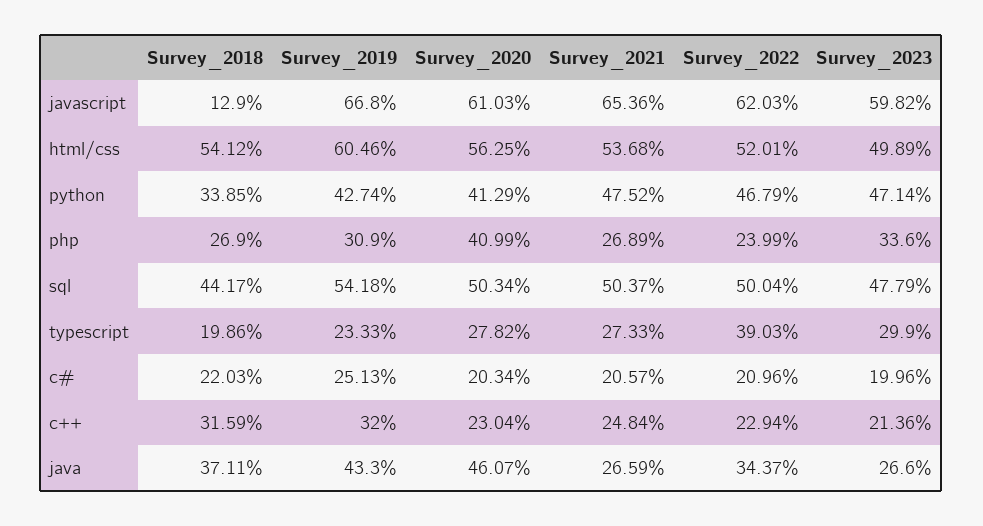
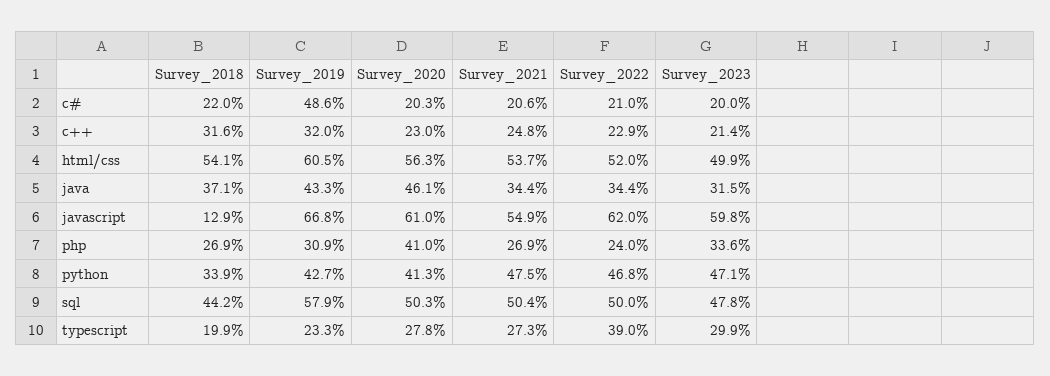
  {
    "Survey_2018": {
      "javascript": 12.9,
      "html/css": 54.12,
      "python": 33.85,
      "php": 26.9,
      "sql": 44.17,
      "typescript": 19.86,
      "c#": 22.03,
      "c++": 31.59,
      "java": 37.11
    },
    "Survey_2019": {
      "javascript": 66.8,
      "html/css": 60.46,
      "python": 42.74,
      "php": 30.9,
-     "sql": 54.18,
+     "sql": 57.9,
      "typescript": 23.33,
-     "c#": 25.13,
+     "c#": 48.6,
      "c++": 32,
      "java": 43.3
    },
    "Survey_2020": {
      "javascript": 61.03,
      "html/css": 56.25,
      "python": 41.29,
      "php": 40.99,
      "sql": 50.34,
      "typescript": 27.82,
      "c#": 20.34,
      "c++": 23.04,
      "java": 46.07
    },
    "Survey_2021": {
-     "javascript": 65.36,
+     "javascript": 54.9,
      "html/css": 53.68,
      "python": 47.52,
      "php": 26.89,
      "sql": 50.37,
      "typescript": 27.33,
      "c#": 20.57,
      "c++": 24.84,
-     "java": 26.59
+     "java": 34.4
    },
    "Survey_2022": {
      "javascript": 62.03,
      "html/css": 52.01,
      "python": 46.79,
      "php": 23.99,
      "sql": 50.04,
      "typescript": 39.03,
      "c#": 20.96,
      "c++": 22.94,
      "java": 34.37
    },
    "Survey_2023": {
      "javascript": 59.82,
      "html/css": 49.89,
      "python": 47.14,
      "php": 33.6,
      "sql": 47.79,
      "typescript": 29.9,
      "c#": 19.96,
      "c++": 21.36,
-     "java": 26.6
+     "java": 31.5
    }
  }

